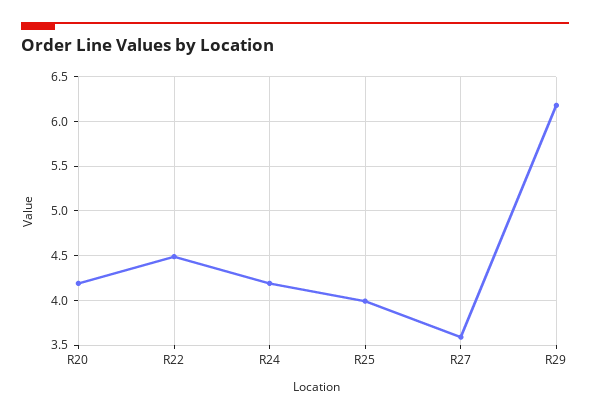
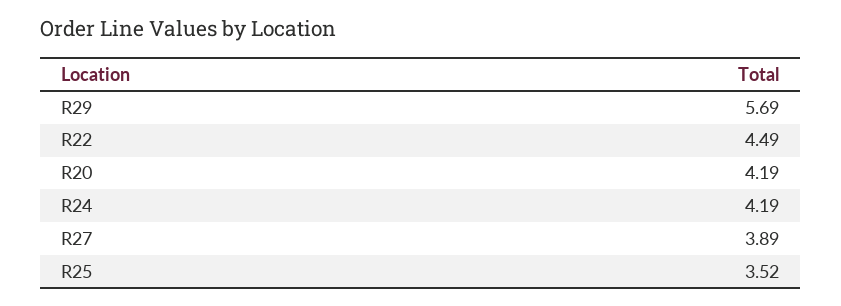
  {
    "R20": 4.19,
    "R22": 4.49,
    "R24": 4.19,
-   "R25": 4,
+   "R25": 3.52,
-   "R27": 3.6,
+   "R27": 3.89,
-   "R29": 6.2
+   "R29": 5.69
  }

